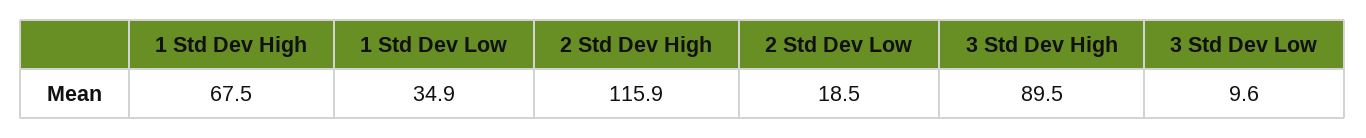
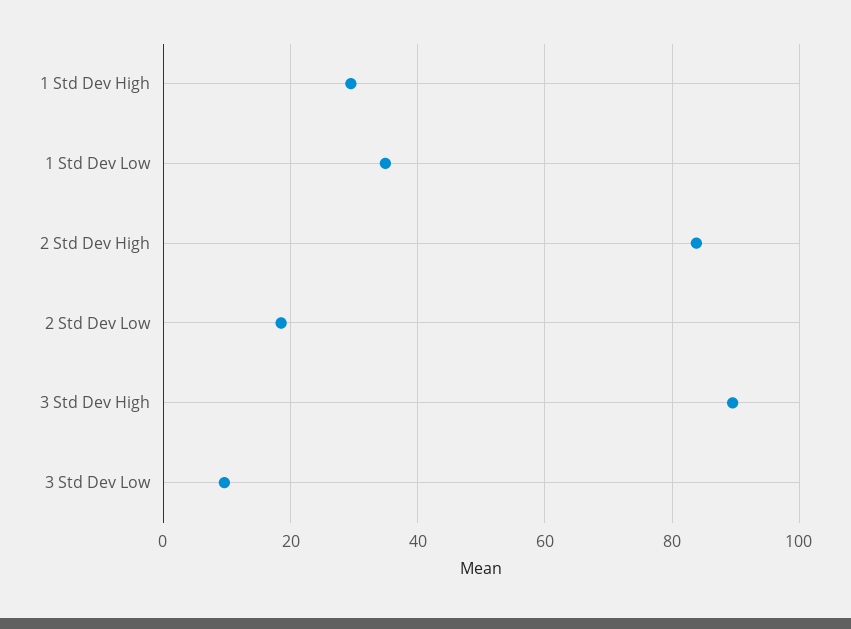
  {
-   "1 Std Dev High": 67.5,
+   "1 Std Dev High": 30,
    "1 Std Dev Low": 34.9,
-   "2 Std Dev High": 115.9,
+   "2 Std Dev High": 84,
    "2 Std Dev Low": 18.5,
    "3 Std Dev High": 89.5,
    "3 Std Dev Low": 9.6
  }

